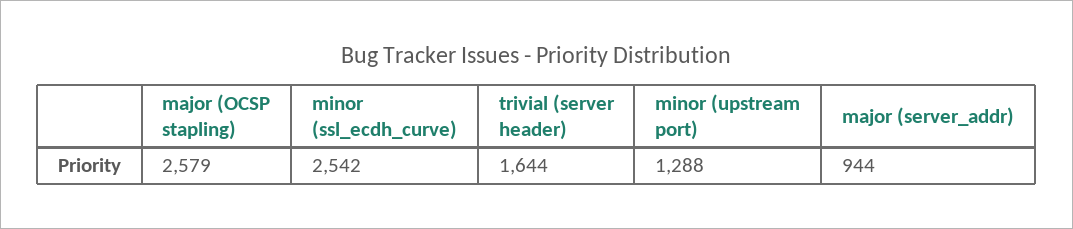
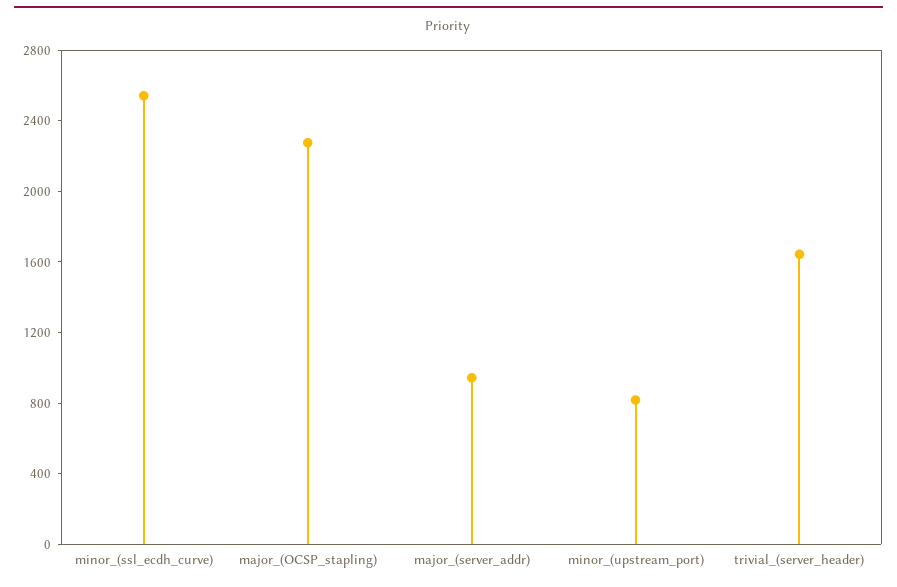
  {
-   "major (OCSP stapling)": 2579,
+   "major (OCSP stapling)": 2300,
    "minor (ssl_ecdh_curve)": 2542,
    "trivial (server header)": 1644,
-   "minor (upstream port)": 1288,
+   "minor (upstream port)": 800,
    "major (server_addr)": 944
  }

